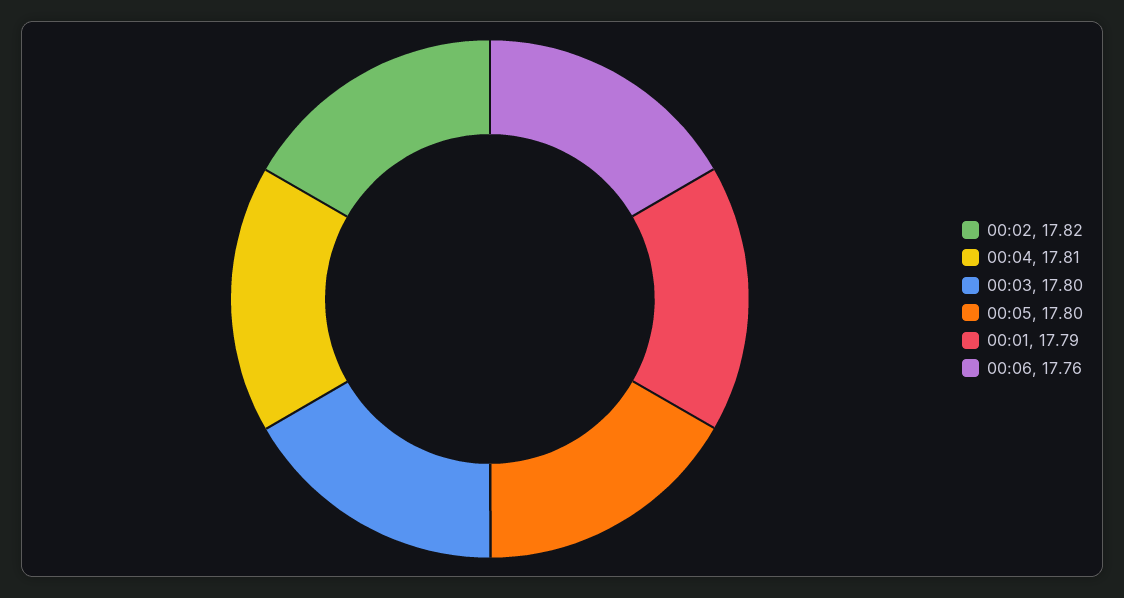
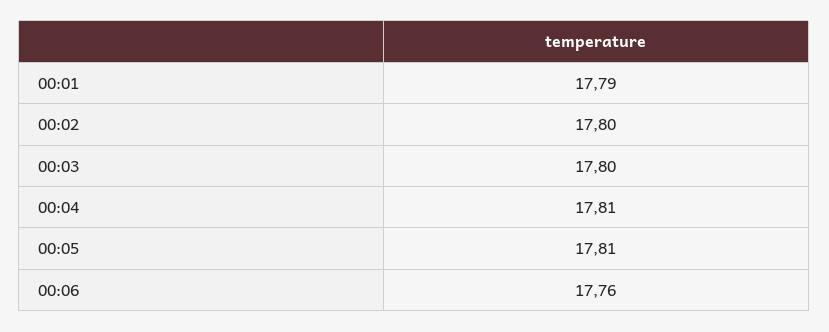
  {
-   "00:02": 17.82,
+   "00:02": 17.8,
    "00:04": 17.81,
    "00:03": 17.8,
-   "00:05": 17.8,
+   "00:05": 17.81,
    "00:01": 17.79,
    "00:06": 17.76
  }

